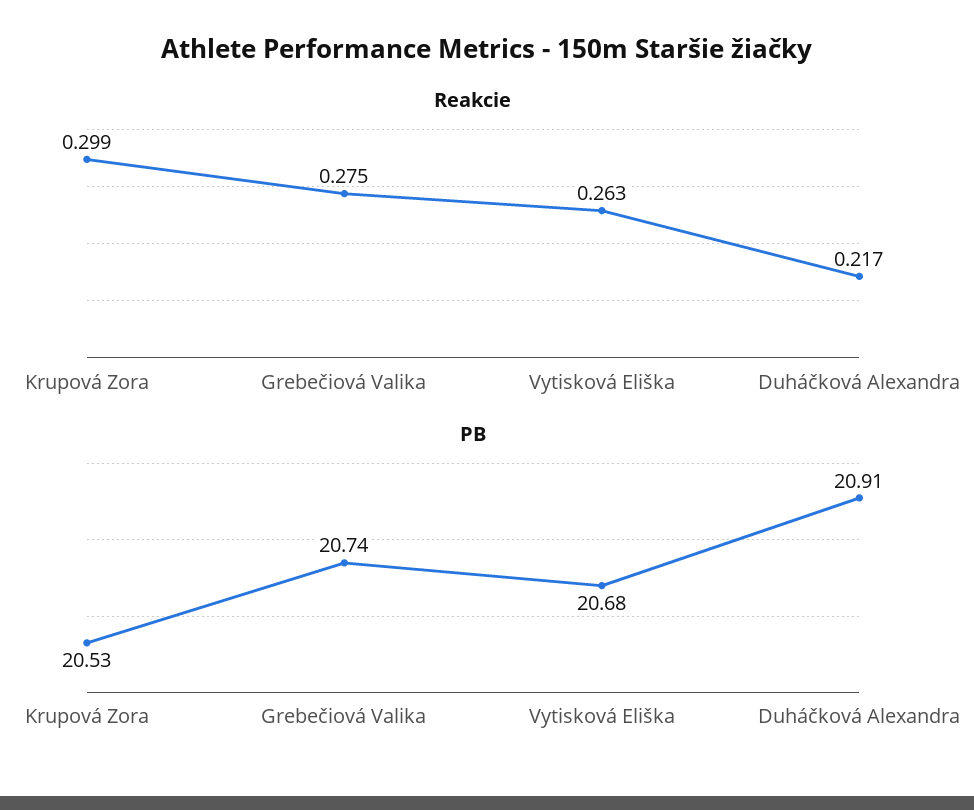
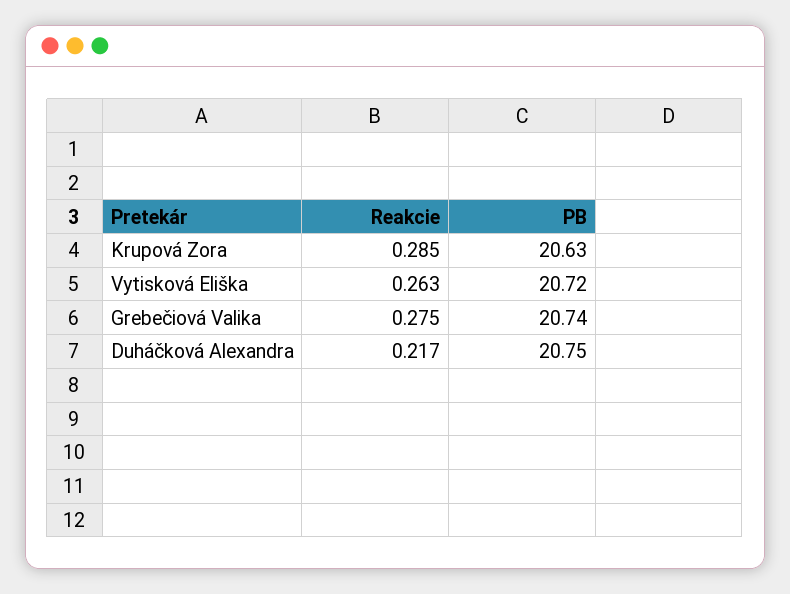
  {
    "Reakcie": {
-     "Krupová Zora": 0.299,
+     "Krupová Zora": 0.285,
      "Grebečiová Valika": 0.275,
      "Vytisková Eliška": 0.263,
      "Duháčková Alexandra": 0.217
    },
    "PB": {
-     "Krupová Zora": 20.53,
+     "Krupová Zora": 20.63,
      "Grebečiová Valika": 20.74,
-     "Vytisková Eliška": 20.68,
+     "Vytisková Eliška": 20.72,
-     "Duháčková Alexandra": 20.91
+     "Duháčková Alexandra": 20.75
    }
  }

